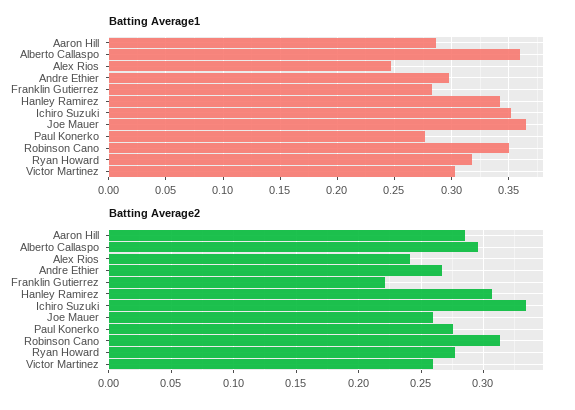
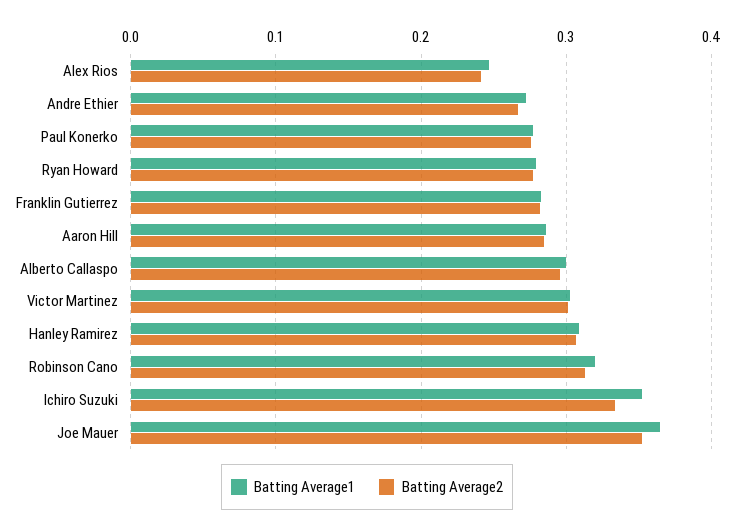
  {
    "Batting Average1": {
      "Aaron Hill": 0.29,
-     "Alberto Callaspo": 0.36,
+     "Alberto Callaspo": 0.3,
      "Alex Rios": 0.25,
-     "Andre Ethier": 0.3,
+     "Andre Ethier": 0.27,
      "Franklin Gutierrez": 0.28,
-     "Hanley Ramirez": 0.34,
+     "Hanley Ramirez": 0.31,
      "Ichiro Suzuki": 0.35,
      "Joe Mauer": 0.37,
      "Paul Konerko": 0.28,
-     "Robinson Cano": 0.35,
+     "Robinson Cano": 0.32,
-     "Ryan Howard": 0.32,
+     "Ryan Howard": 0.28,
      "Victor Martinez": 0.3
    },
    "Batting Average2": {
      "Aaron Hill": 0.285,
      "Alberto Callaspo": 0.295,
      "Alex Rios": 0.24,
      "Andre Ethier": 0.265,
-     "Franklin Gutierrez": 0.22,
+     "Franklin Gutierrez": 0.28,
      "Hanley Ramirez": 0.305,
      "Ichiro Suzuki": 0.335,
-     "Joe Mauer": 0.26,
+     "Joe Mauer": 0.35,
      "Paul Konerko": 0.275,
      "Robinson Cano": 0.315,
      "Ryan Howard": 0.275,
-     "Victor Martinez": 0.26
+     "Victor Martinez": 0.3
    }
  }

